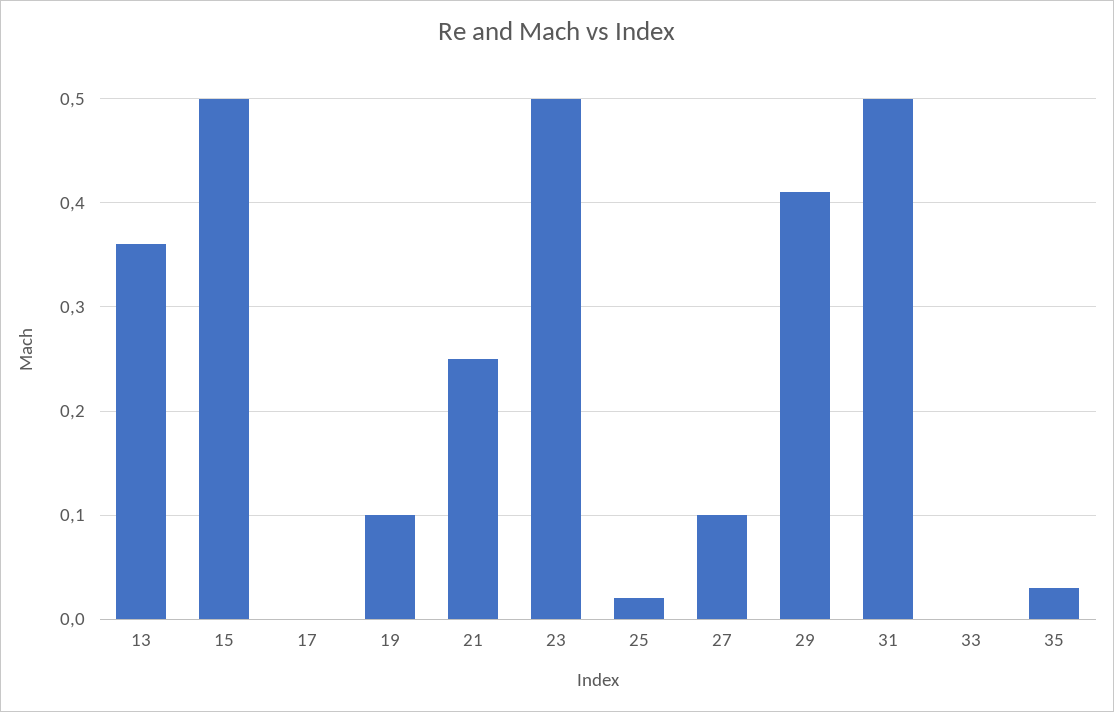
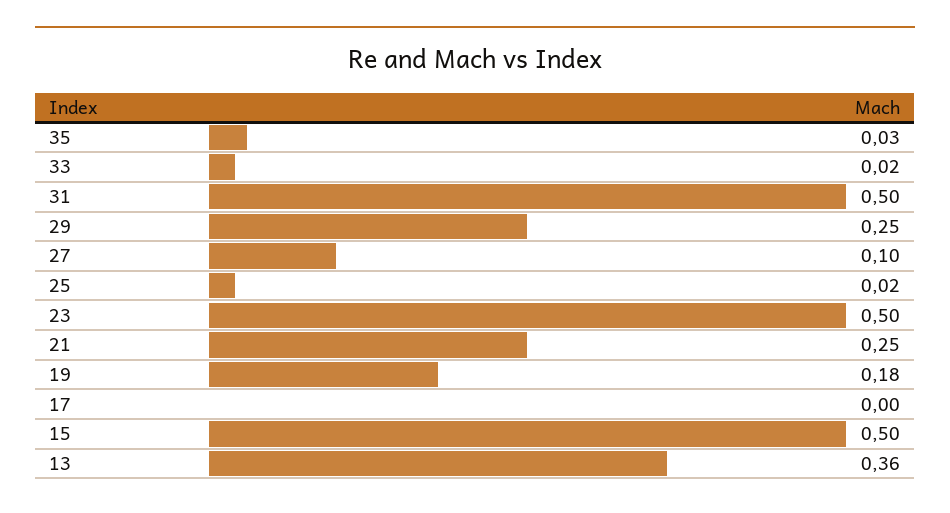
  {
    "13": 0.36,
    "15": 0.5,
    "17": 0,
-   "19": 0.1,
+   "19": 0.18,
    "21": 0.25,
    "23": 0.5,
    "25": 0.02,
    "27": 0.1,
-   "29": 0.41,
+   "29": 0.25,
    "31": 0.5,
-   "33": 0,
+   "33": 0.02,
    "35": 0.03
  }

